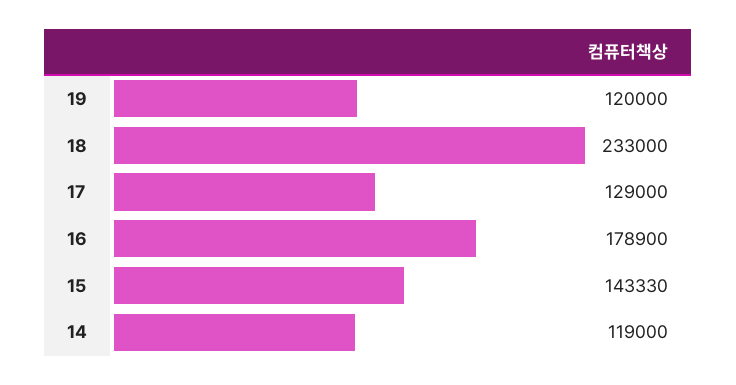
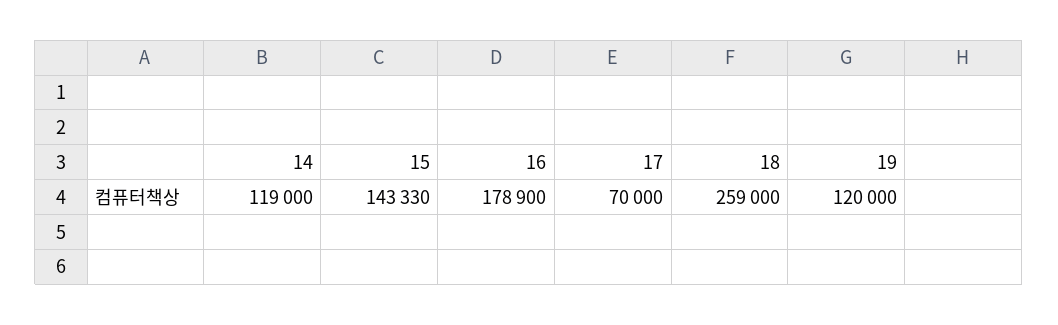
  {
    "19": 120000,
-   "18": 233000,
+   "18": 259000,
-   "17": 129000,
+   "17": 70000,
    "16": 178900,
    "15": 143330,
    "14": 119000
  }

